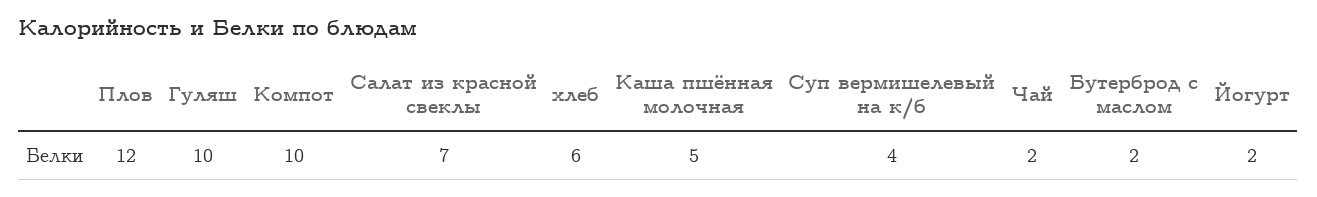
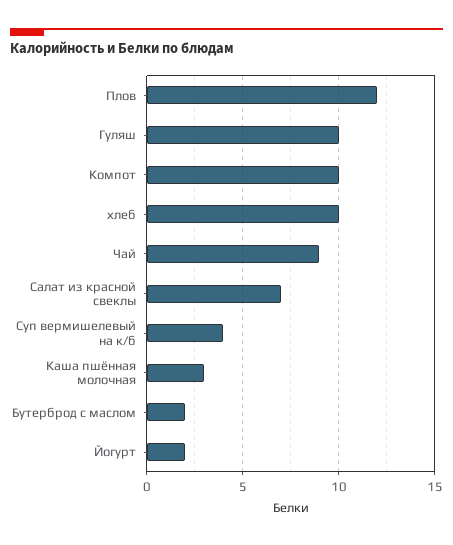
  {
    "Плов": 12,
    "Гуляш": 10,
    "Компот": 10,
    "Салат из красной свеклы": 7,
-   "хлеб": 6,
+   "хлеб": 10,
-   "Каша пшённая молочная": 5,
+   "Каша пшённая молочная": 3,
    "Суп вермишелевый на к/б": 4,
-   "Чай": 2,
+   "Чай": 9,
    "Бутерброд с маслом": 2,
    "Йогурт": 2
  }

